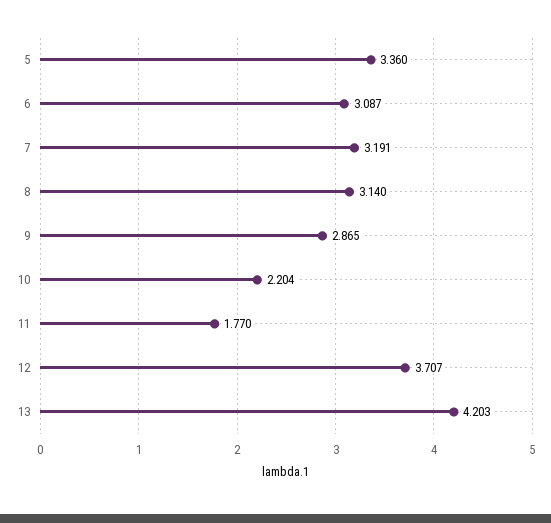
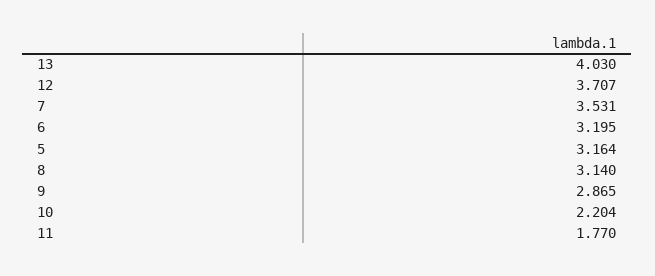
  {
-   "5": 3.36,
+   "5": 3.164,
-   "6": 3.087,
+   "6": 3.195,
-   "7": 3.191,
+   "7": 3.531,
    "8": 3.14,
    "9": 2.865,
    "10": 2.204,
    "11": 1.77,
    "12": 3.707,
-   "13": 4.203
+   "13": 4.03
  }

